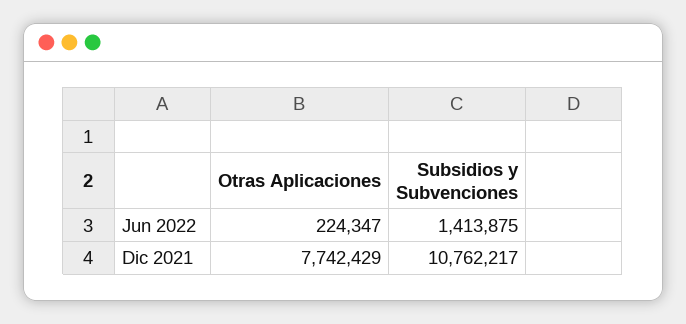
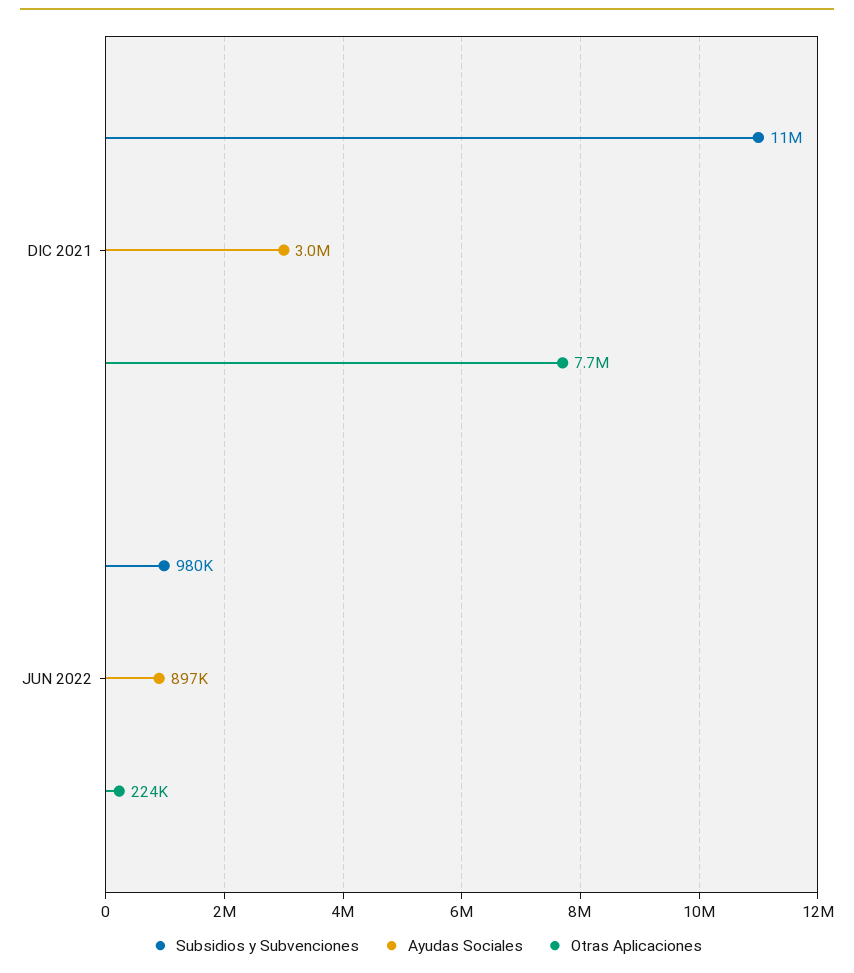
  {
    "Otras Aplicaciones": {
      "Jun 2022": 224347,
      "Dic 2021": 7742429
    },
    "Subsidios y Subvenciones": {
-     "Jun 2022": 1413875,
+     "Jun 2022": 980000,
      "Dic 2021": 10762217
-   }
+   },
+   "Ayudas Sociales": {
+     "Dic 2021": 3000000,
+     "Jun 2022": 897000
+   }
  }

